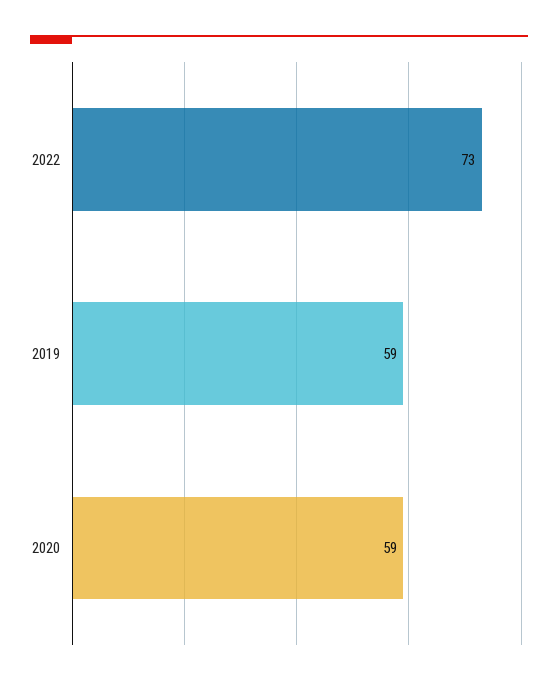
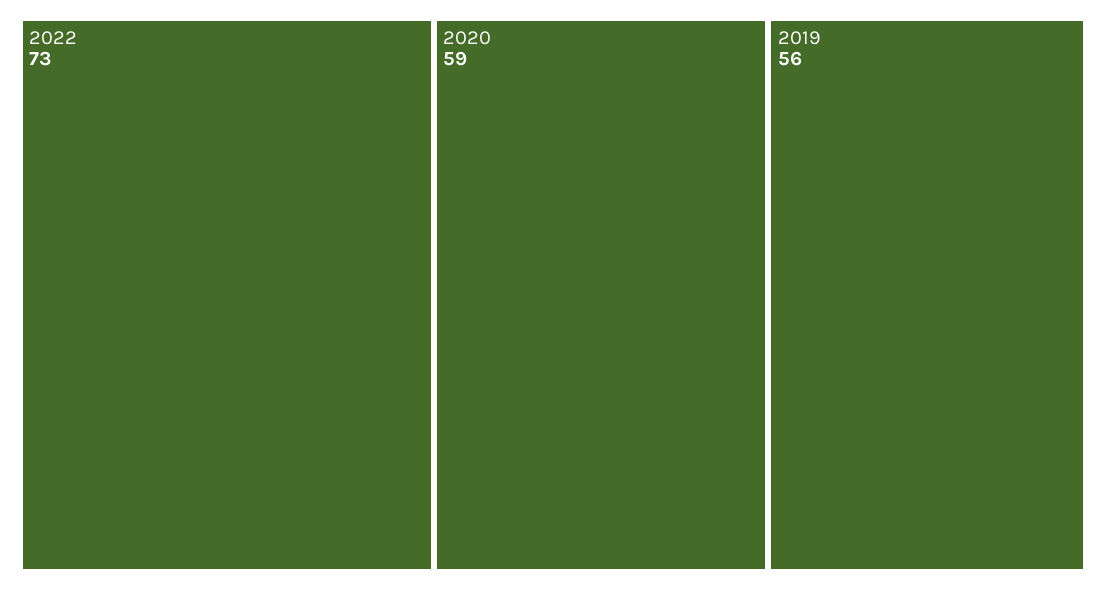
  {
    "2022": 73,
-   "2019": 59,
+   "2019": 56,
    "2020": 59
  }

